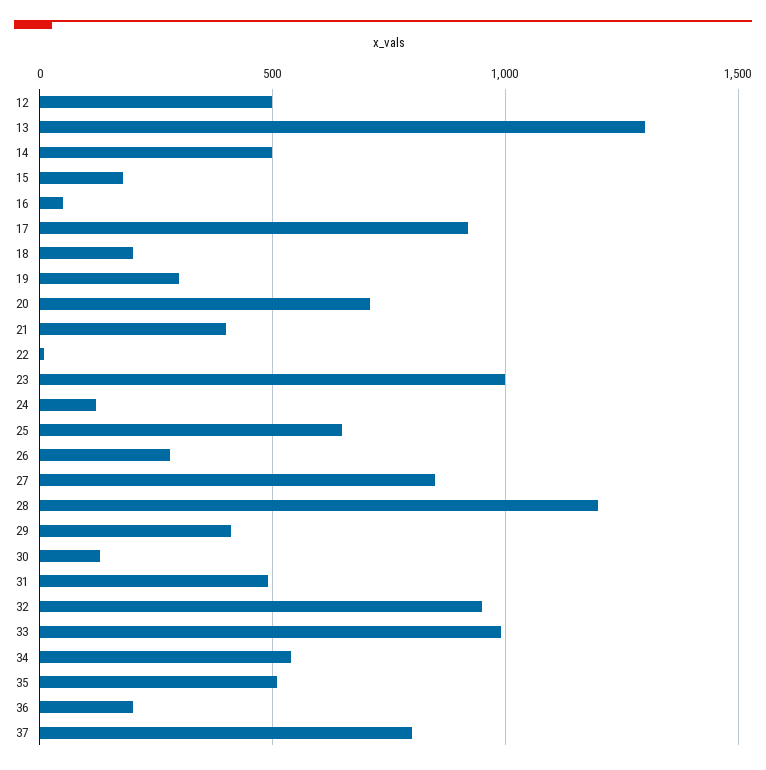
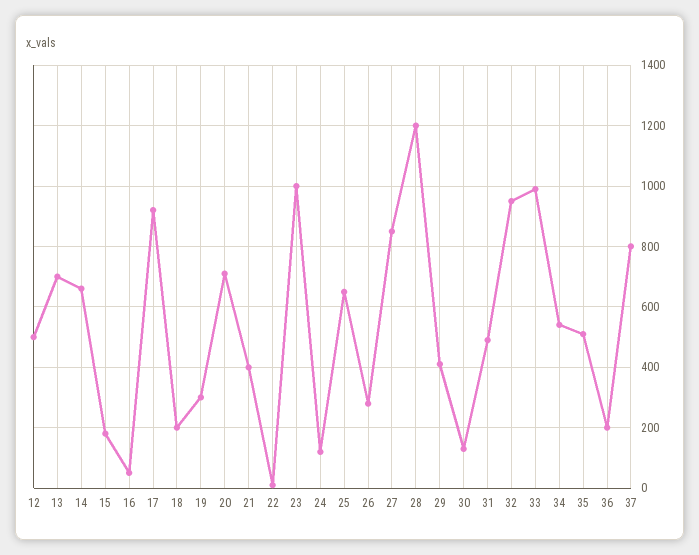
  {
    "12": 500,
-   "13": 1300,
+   "13": 700,
-   "14": 500,
+   "14": 660,
    "15": 180,
    "16": 60,
    "17": 920,
    "18": 200,
    "19": 300,
    "20": 720,
    "21": 400,
    "22": 20,
    "23": 1000,
    "24": 120,
    "25": 660,
    "26": 280,
    "27": 860,
    "28": 1200,
    "29": 420,
    "30": 140,
    "31": 500,
    "32": 960,
    "33": 1000,
    "34": 540,
    "35": 520,
    "36": 200,
    "37": 800
  }

